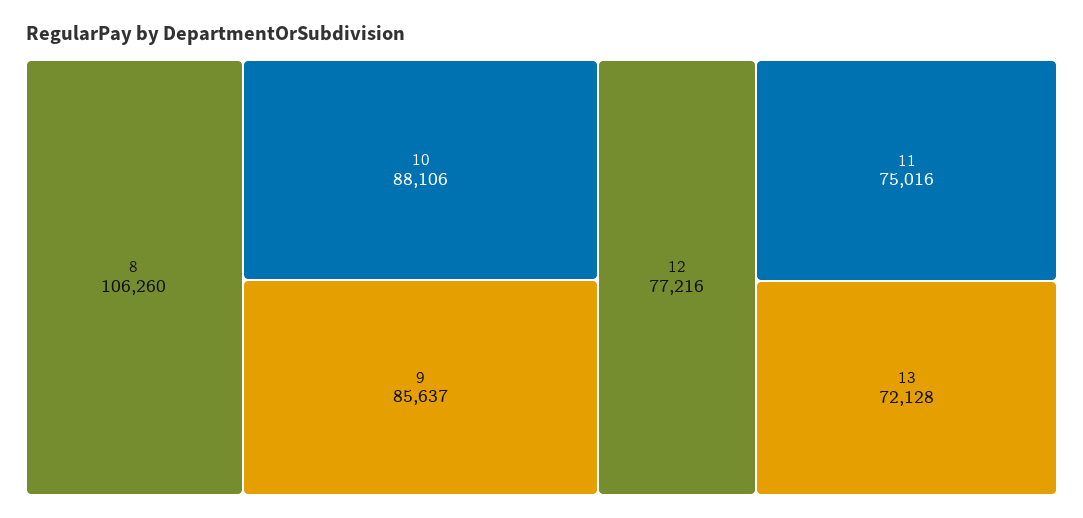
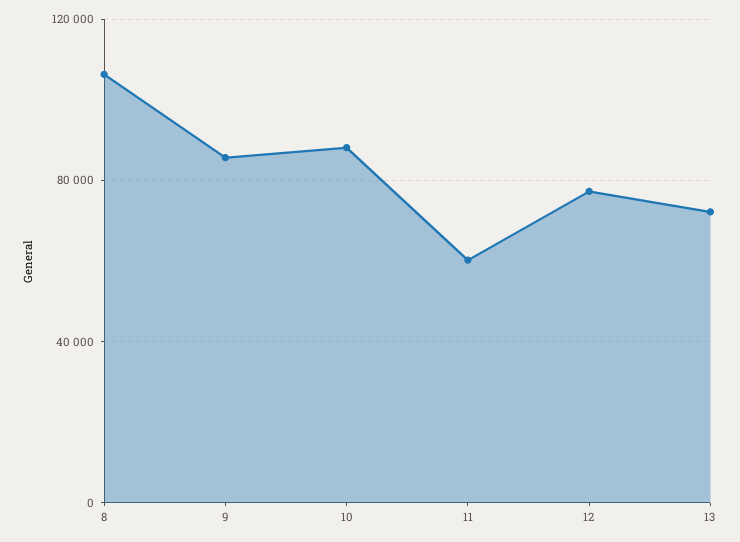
  {
    "8": 106260,
    "10": 88106,
    "9": 85637,
    "12": 77216,
-   "11": 75016,
+   "11": 60000,
    "13": 72128
  }

